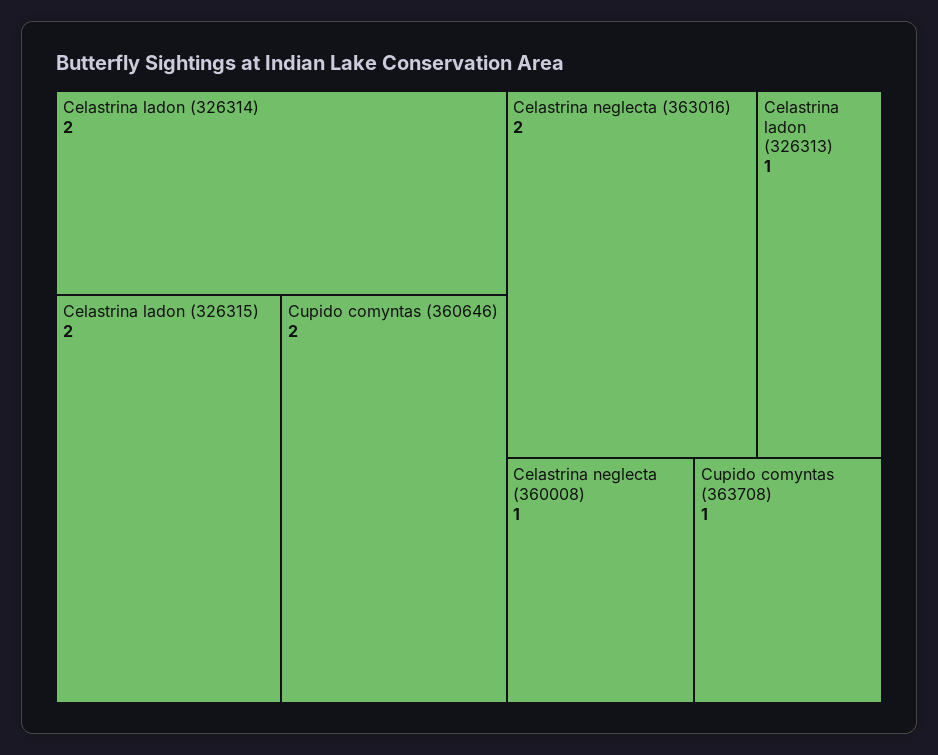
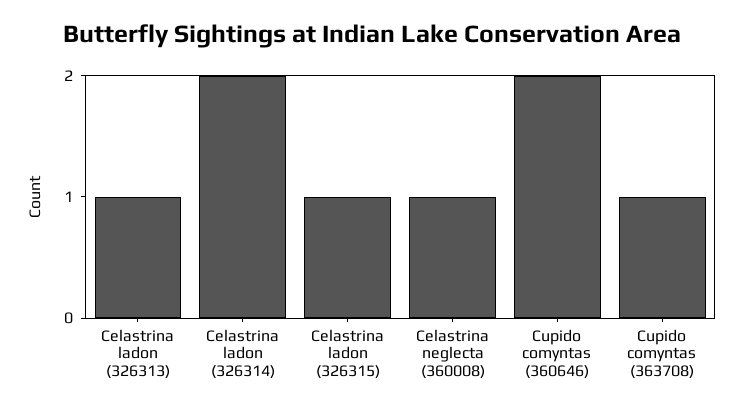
  {
    "Celastrina ladon (326314)": 2,
-   "Celastrina ladon (326315)": 2,
+   "Celastrina ladon (326315)": 1,
    "Cupido comyntas (360646)": 2,
-   "Celastrina neglecta (363016)": 2,
    "Celastrina ladon (326313)": 1,
    "Celastrina neglecta (360008)": 1,
    "Cupido comyntas (363708)": 1
  }

